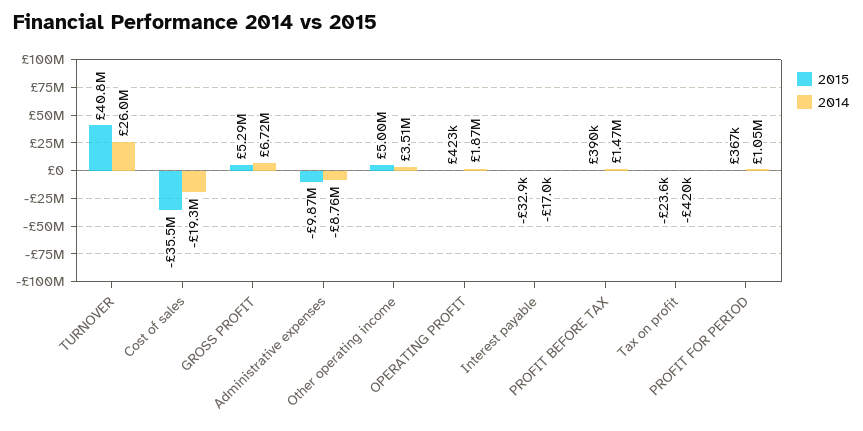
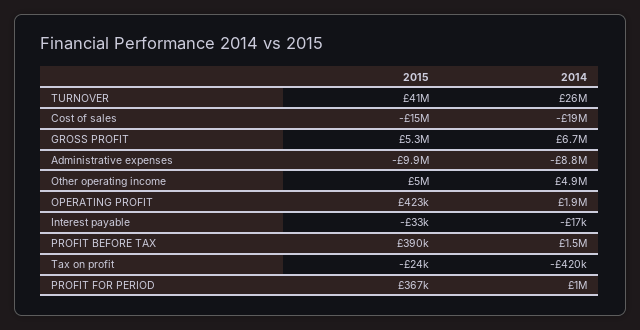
  {
    "2015": {
      "TURNOVER": 40800000,
-     "Cost of sales": -35500000,
+     "Cost of sales": -15000000,
      "GROSS PROFIT": 5290000,
      "Administrative expenses": -9870000,
      "Other operating income": 5000000,
      "OPERATING PROFIT": 423000,
      "Interest payable": -32900,
      "PROFIT BEFORE TAX": 390000,
      "Tax on profit": -23600,
      "PROFIT FOR PERIOD": 367000
    },
    "2014": {
      "TURNOVER": 26000000,
      "Cost of sales": -19300000,
      "GROSS PROFIT": 6720000,
      "Administrative expenses": -8760000,
-     "Other operating income": 3510000,
+     "Other operating income": 4900000,
      "OPERATING PROFIT": 1870000,
      "Interest payable": -17000,
      "PROFIT BEFORE TAX": 1470000,
      "Tax on profit": -420000,
      "PROFIT FOR PERIOD": 1050000
    }
  }

